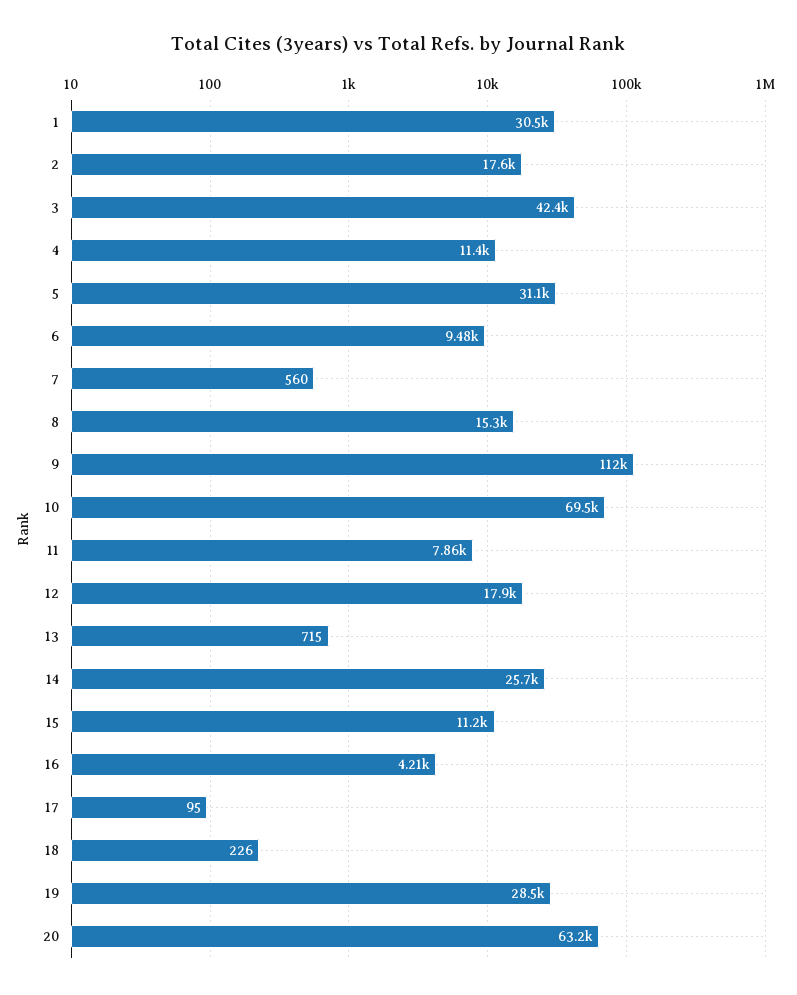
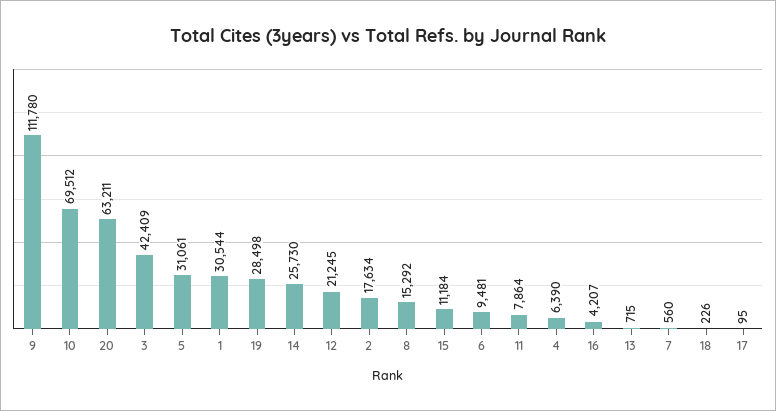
  {
    "1": 30544,
    "2": 17634,
    "3": 42409,
-   "4": 11400,
+   "4": 6390,
    "5": 31061,
    "6": 9481,
    "7": 560,
    "8": 15292,
    "9": 111780,
    "10": 69512,
    "11": 7864,
-   "12": 17900,
+   "12": 21245,
    "13": 715,
    "14": 25730,
    "15": 11184,
    "16": 4207,
    "17": 95,
    "18": 226,
    "19": 28498,
    "20": 63211
  }

